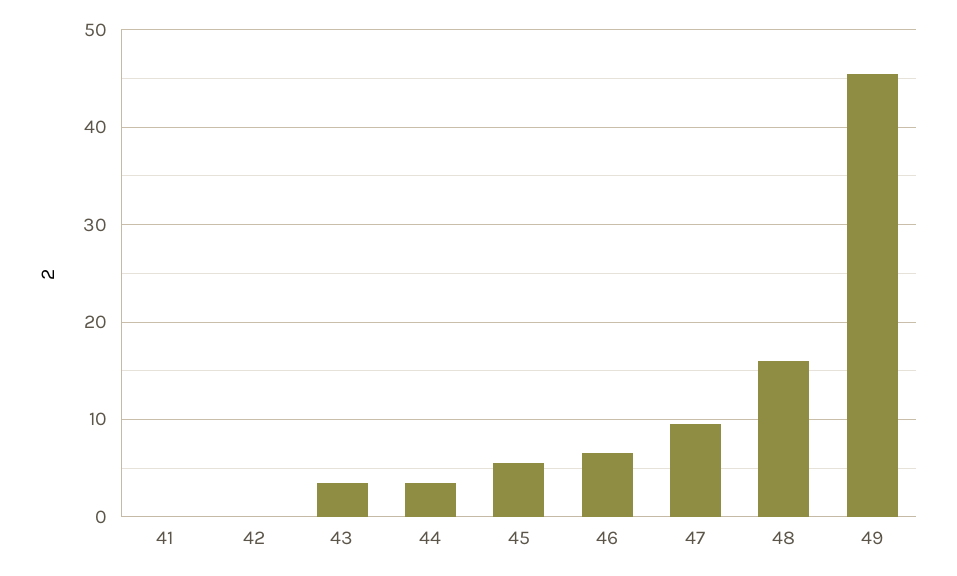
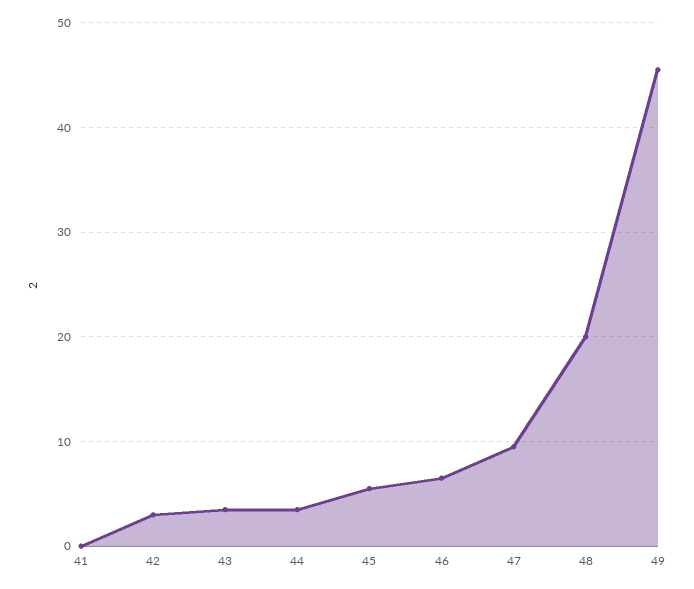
  {
    "41": 0,
-   "42": 0,
+   "42": 3,
    "43": 4,
    "44": 4,
    "45": 6,
    "46": 7,
    "47": 10,
-   "48": 16,
+   "48": 20,
    "49": 46
  }

